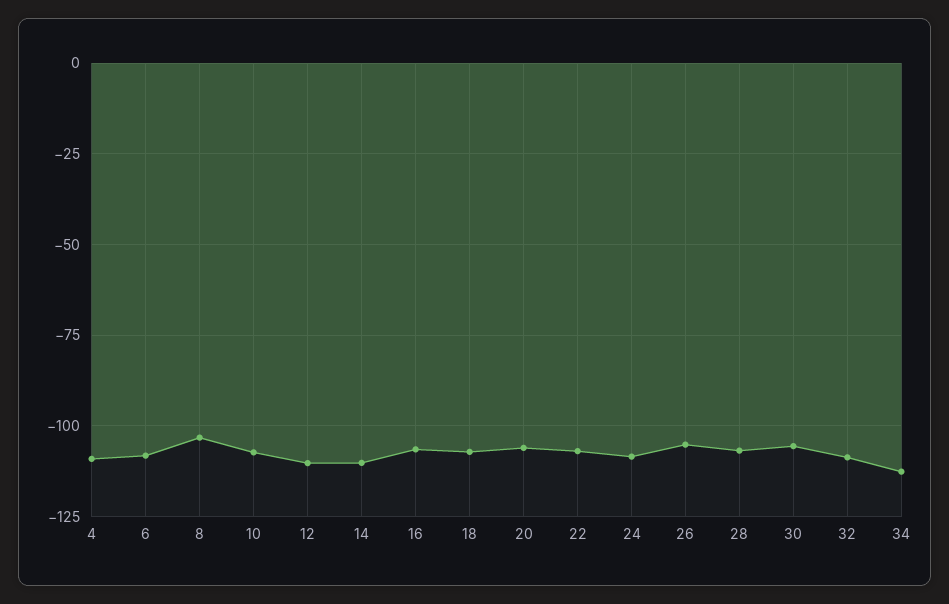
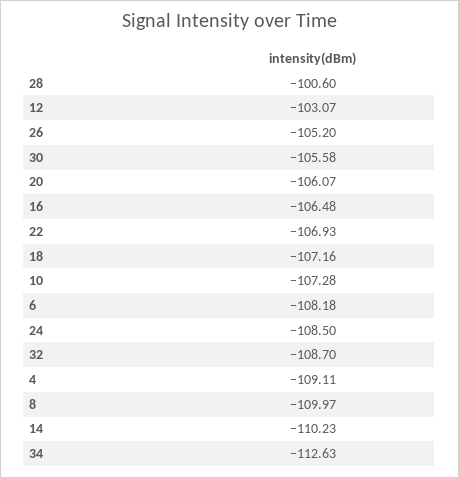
  {
    "4": -109.11,
    "6": -108.18,
-   "8": -102.5,
+   "8": -109.97,
    "10": -107.28,
-   "12": -110,
+   "12": -103.07,
    "14": -110.23,
    "16": -106.48,
    "18": -107.16,
    "20": -106.07,
    "22": -106.93,
    "24": -108.5,
    "26": -105.2,
-   "28": -107.5,
+   "28": -100.6,
    "30": -105.58,
    "32": -108.7,
    "34": -112.63
  }

